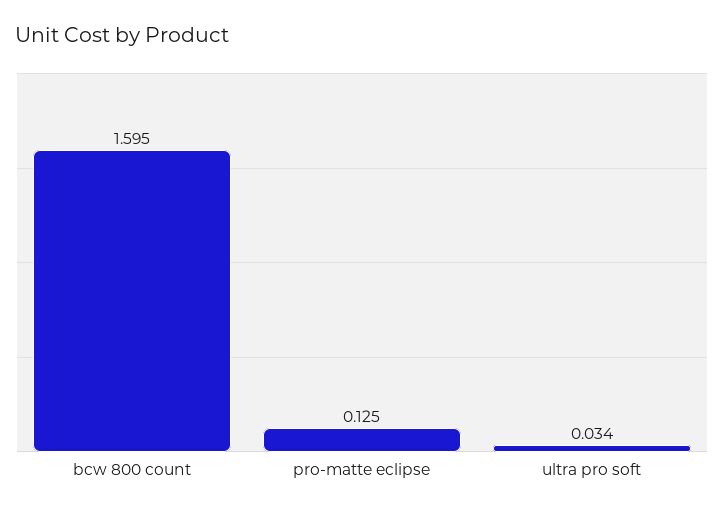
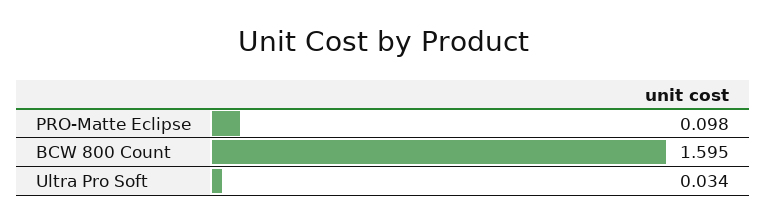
  {
    "bcw 800 count": 1.595,
-   "pro-matte eclipse": 0.125,
+   "pro-matte eclipse": 0.098,
    "ultra pro soft": 0.034
  }

